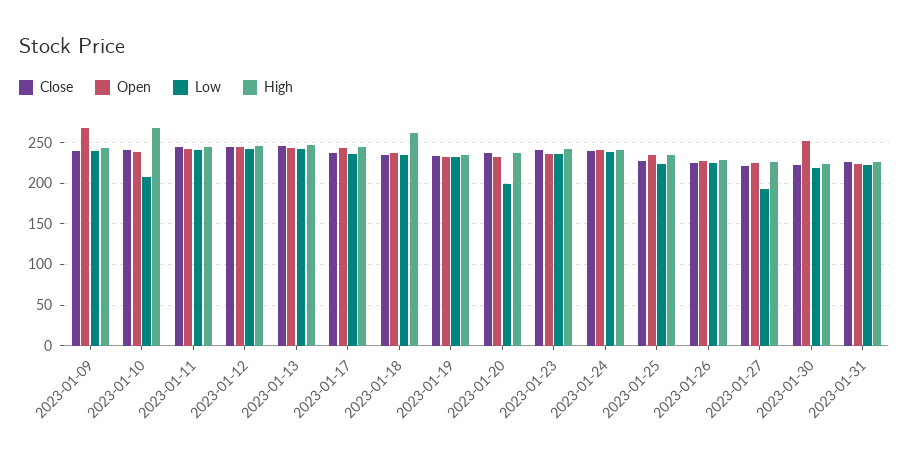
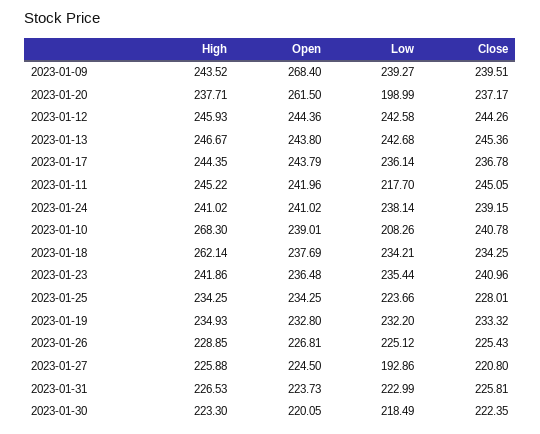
  {
    "Close": {
      "2023-01-09": 239.51,
      "2023-01-10": 240.78,
      "2023-01-11": 245.05,
      "2023-01-12": 244.26,
      "2023-01-13": 245.36,
      "2023-01-17": 236.78,
      "2023-01-18": 234.25,
      "2023-01-19": 233.32,
      "2023-01-20": 237.17,
      "2023-01-23": 240.96,
      "2023-01-24": 239.15,
      "2023-01-25": 228.01,
      "2023-01-26": 225.43,
      "2023-01-27": 220.8,
      "2023-01-30": 222.35,
      "2023-01-31": 225.81
    },
    "Open": {
      "2023-01-09": 268.4,
      "2023-01-10": 239.01,
      "2023-01-11": 241.96,
      "2023-01-12": 244.36,
      "2023-01-13": 243.8,
      "2023-01-17": 243.79,
      "2023-01-18": 237.69,
      "2023-01-19": 232.8,
-     "2023-01-20": 230,
+     "2023-01-20": 261.5,
      "2023-01-23": 236.48,
      "2023-01-24": 241.02,
      "2023-01-25": 234.25,
      "2023-01-26": 226.81,
      "2023-01-27": 224.5,
-     "2023-01-30": 250,
+     "2023-01-30": 220.05,
      "2023-01-31": 223.73
    },
    "Low": {
      "2023-01-09": 239.27,
      "2023-01-10": 208.26,
-     "2023-01-11": 240,
+     "2023-01-11": 217.7,
      "2023-01-12": 242.58,
      "2023-01-13": 242.68,
      "2023-01-17": 236.14,
      "2023-01-18": 234.21,
      "2023-01-19": 232.2,
      "2023-01-20": 198.99,
      "2023-01-23": 235.44,
      "2023-01-24": 238.14,
      "2023-01-25": 223.66,
      "2023-01-26": 225.12,
      "2023-01-27": 192.86,
      "2023-01-30": 218.49,
      "2023-01-31": 222.99
    },
    "High": {
      "2023-01-09": 243.52,
      "2023-01-10": 268.3,
      "2023-01-11": 245.22,
      "2023-01-12": 245.93,
      "2023-01-13": 246.67,
      "2023-01-17": 244.35,
      "2023-01-18": 262.14,
      "2023-01-19": 234.93,
      "2023-01-20": 237.71,
      "2023-01-23": 241.86,
      "2023-01-24": 241.02,
      "2023-01-25": 234.25,
      "2023-01-26": 228.85,
      "2023-01-27": 225.88,
      "2023-01-30": 223.3,
      "2023-01-31": 226.53
    }
  }

